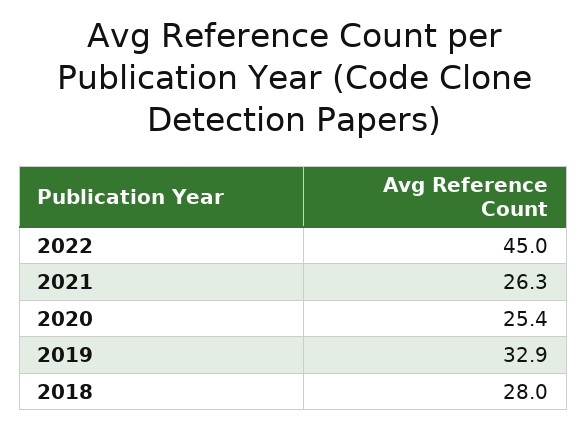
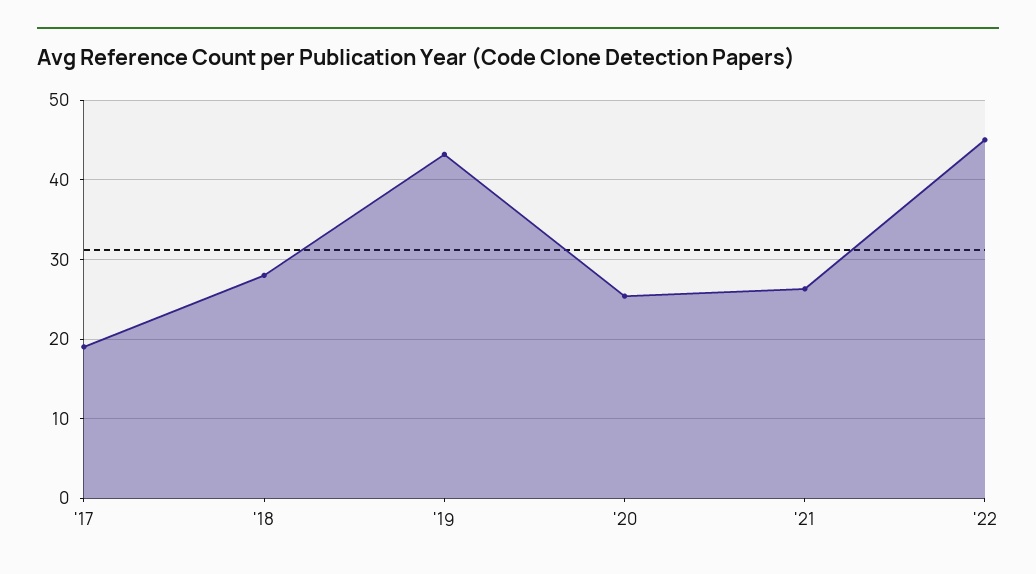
  {
    "2022": 45,
    "2021": 26.3,
    "2020": 25.4,
-   "2019": 32.9,
+   "2019": 43,
-   "2018": 28
+   "2018": 28,
+   "'17": 19
  }

